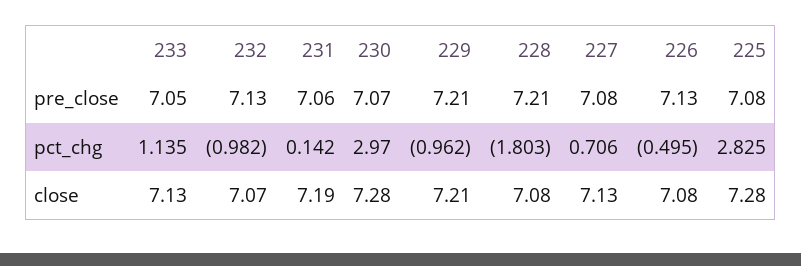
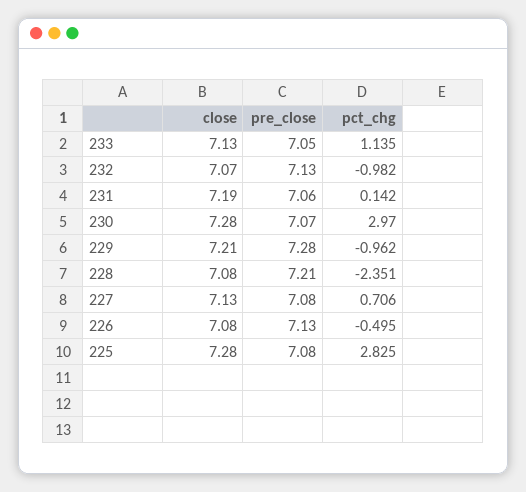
  {
    "233": {
      "pre_close": 7.05,
      "pct_chg": 1.135,
      "close": 7.13
    },
    "232": {
      "pre_close": 7.13,
      "pct_chg": -0.982,
      "close": 7.07
    },
    "231": {
      "pre_close": 7.06,
      "pct_chg": 0.142,
      "close": 7.19
    },
    "230": {
      "pre_close": 7.07,
      "pct_chg": 2.97,
      "close": 7.28
    },
    "229": {
-     "pre_close": 7.21,
+     "pre_close": 7.28,
      "pct_chg": -0.962,
      "close": 7.21
    },
    "228": {
      "pre_close": 7.21,
-     "pct_chg": -1.803,
+     "pct_chg": -2.351,
      "close": 7.08
    },
    "227": {
      "pre_close": 7.08,
      "pct_chg": 0.706,
      "close": 7.13
    },
    "226": {
      "pre_close": 7.13,
      "pct_chg": -0.495,
      "close": 7.08
    },
    "225": {
      "pre_close": 7.08,
      "pct_chg": 2.825,
      "close": 7.28
    }
  }

